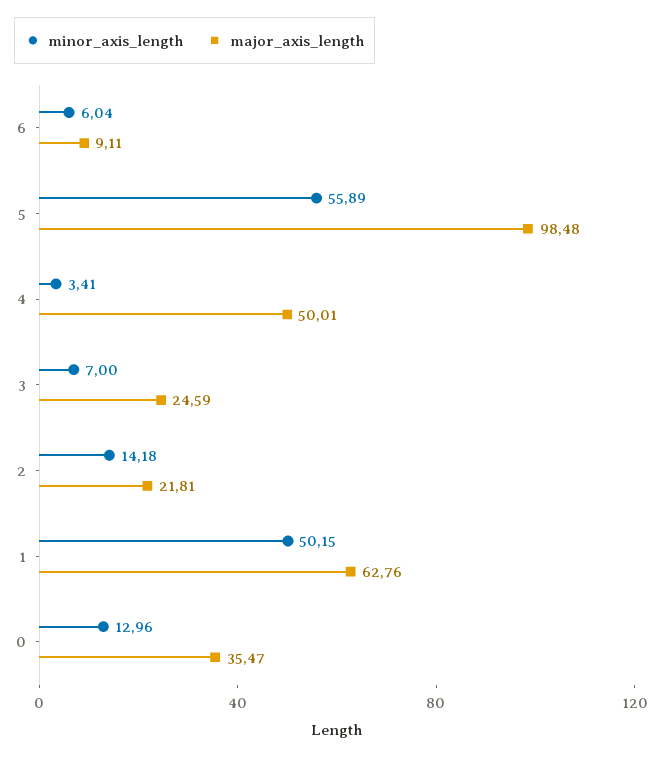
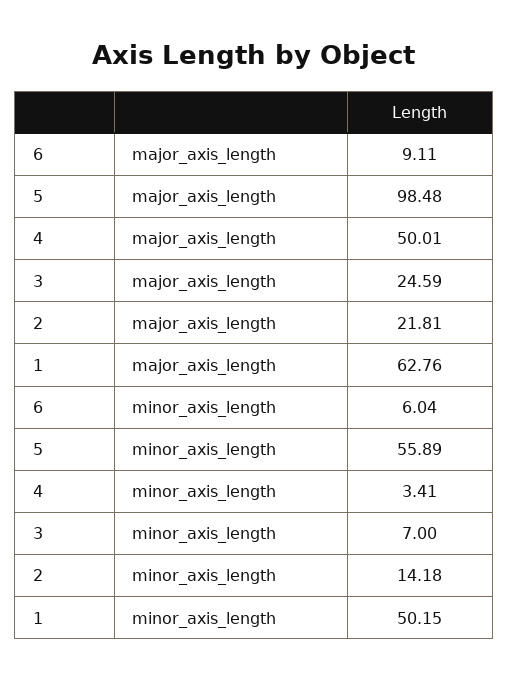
  {
    "minor_axis_length": {
      "6": 6.04,
      "5": 55.89,
      "4": 3.41,
      "3": 7,
      "2": 14.18,
-     "1": 50.15,
+     "1": 50.15
-     "0": 12.96
    },
    "major_axis_length": {
      "6": 9.11,
      "5": 98.48,
      "4": 50.01,
      "3": 24.59,
      "2": 21.81,
-     "1": 62.76,
+     "1": 62.76
-     "0": 35.47
    }
  }

